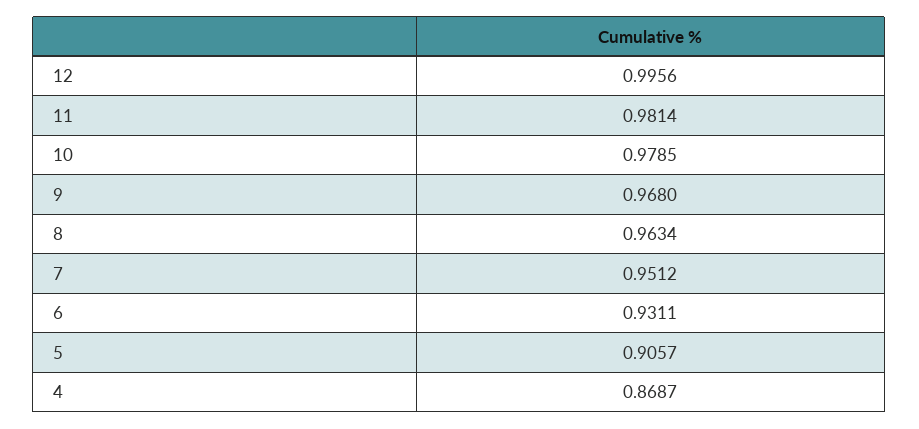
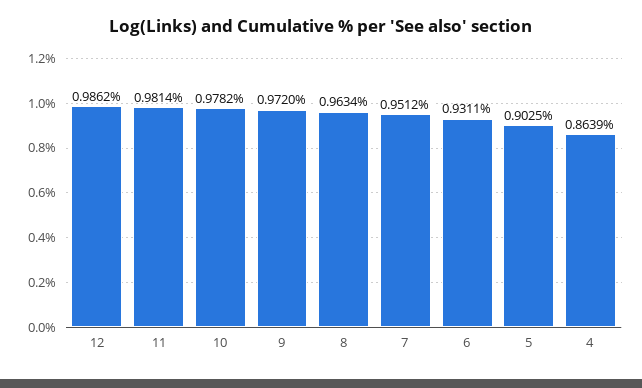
  {
-   "12": 0.9956,
+   "12": 0.9862,
    "11": 0.9814,
-   "10": 0.9785,
+   "10": 0.9782,
-   "9": 0.968,
+   "9": 0.972,
    "8": 0.9634,
    "7": 0.9512,
    "6": 0.9311,
-   "5": 0.9057,
+   "5": 0.9025,
-   "4": 0.8687
+   "4": 0.8639
  }

